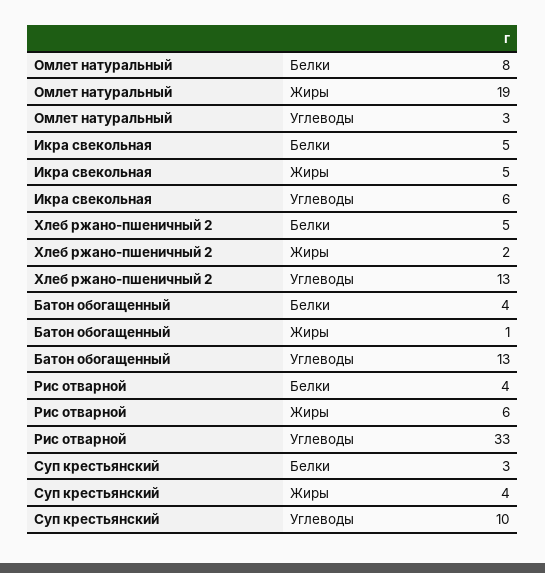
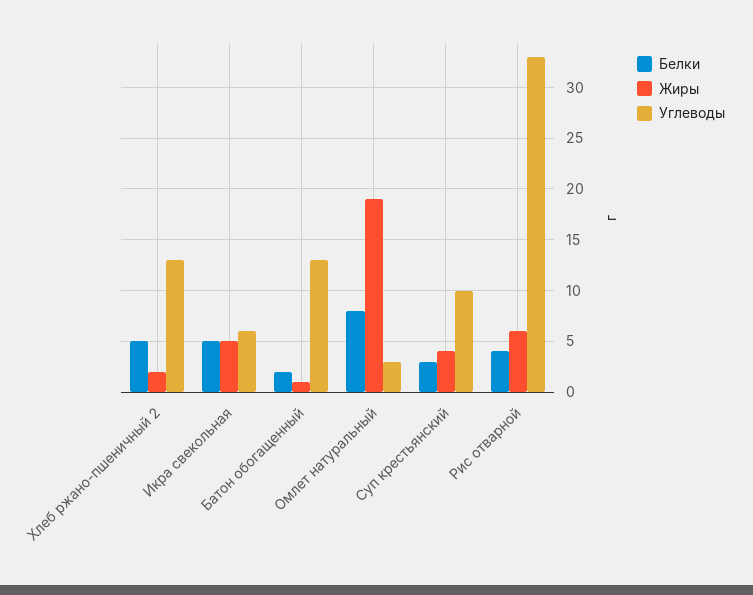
  {
    "Белки": {
      "Омлет натуральный": 8,
      "Икра свекольная": 5,
      "Хлеб ржано-пшеничный 2": 5,
-     "Батон обогащенный": 4,
+     "Батон обогащенный": 2,
      "Рис отварной": 4,
      "Суп крестьянский": 3
    },
    "Жиры": {
      "Омлет натуральный": 19,
      "Икра свекольная": 5,
      "Хлеб ржано-пшеничный 2": 2,
      "Батон обогащенный": 1,
      "Рис отварной": 6,
      "Суп крестьянский": 4
    },
    "Углеводы": {
      "Омлет натуральный": 3,
      "Икра свекольная": 6,
      "Хлеб ржано-пшеничный 2": 13,
      "Батон обогащенный": 13,
      "Рис отварной": 33,
      "Суп крестьянский": 10
    }
  }

